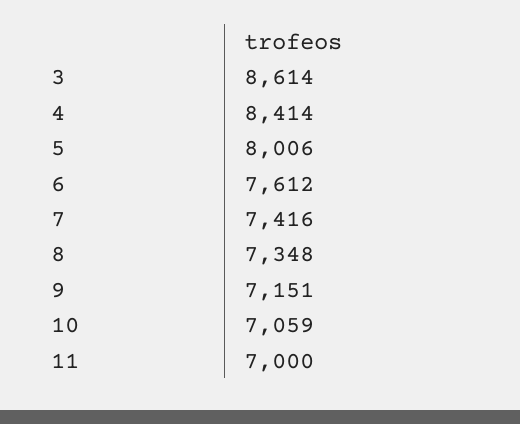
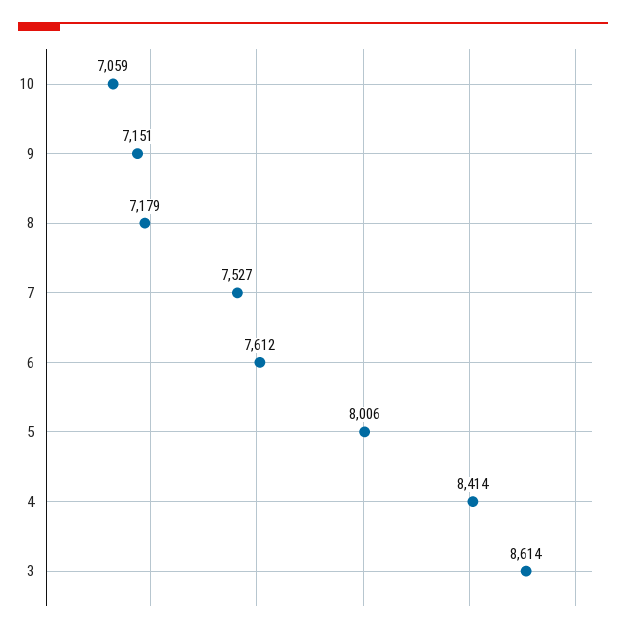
  {
    "3": 8614,
    "4": 8414,
    "5": 8006,
    "6": 7612,
-   "7": 7416,
+   "7": 7527,
-   "8": 7348,
+   "8": 7179,
    "9": 7151,
-   "10": 7059,
+   "10": 7059
-   "11": 7000
  }

